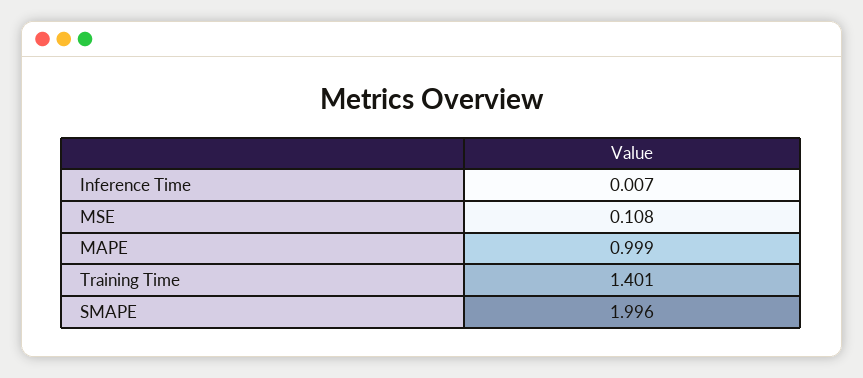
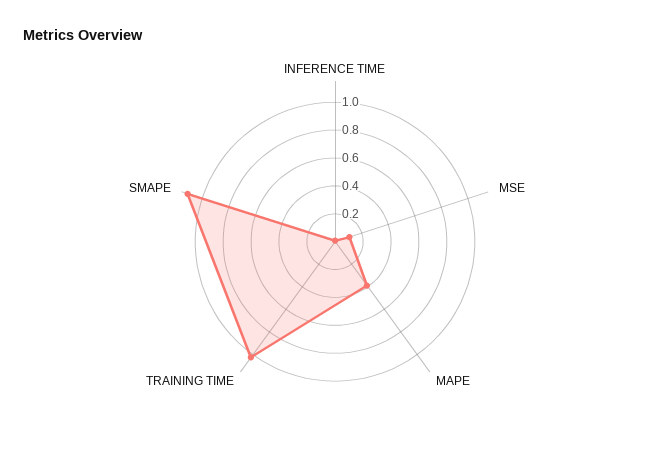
  {
    "Inference Time": 0.007,
    "MSE": 0.108,
-   "MAPE": 0.999,
+   "MAPE": 0.4,
-   "Training Time": 1.401,
+   "Training Time": 1,
-   "SMAPE": 1.996
+   "SMAPE": 1.1
  }

